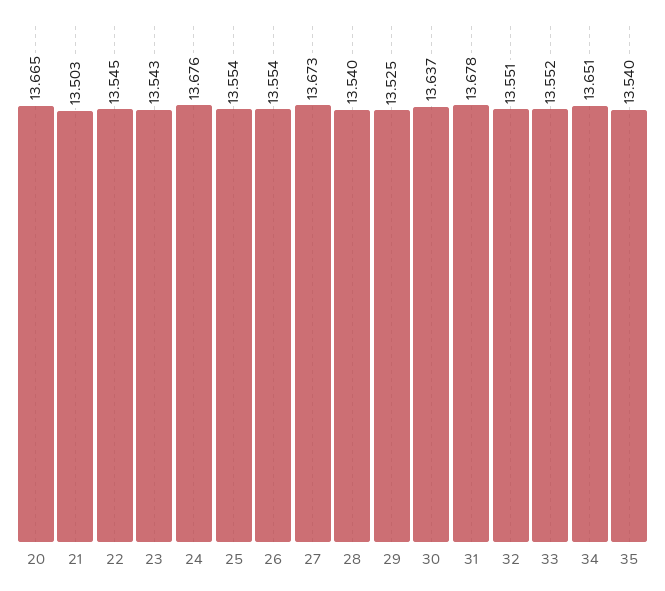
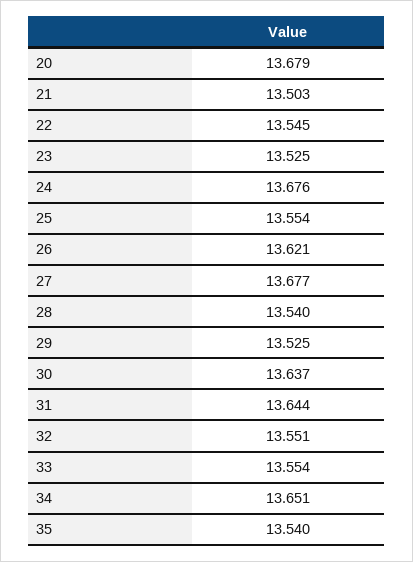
  {
-   "20": 13.665,
+   "20": 13.679,
    "21": 13.503,
    "22": 13.545,
-   "23": 13.543,
+   "23": 13.525,
    "24": 13.676,
    "25": 13.554,
-   "26": 13.554,
+   "26": 13.621,
-   "27": 13.673,
+   "27": 13.677,
    "28": 13.54,
    "29": 13.525,
    "30": 13.637,
-   "31": 13.678,
+   "31": 13.644,
    "32": 13.551,
-   "33": 13.552,
+   "33": 13.554,
    "34": 13.651,
    "35": 13.54
  }

